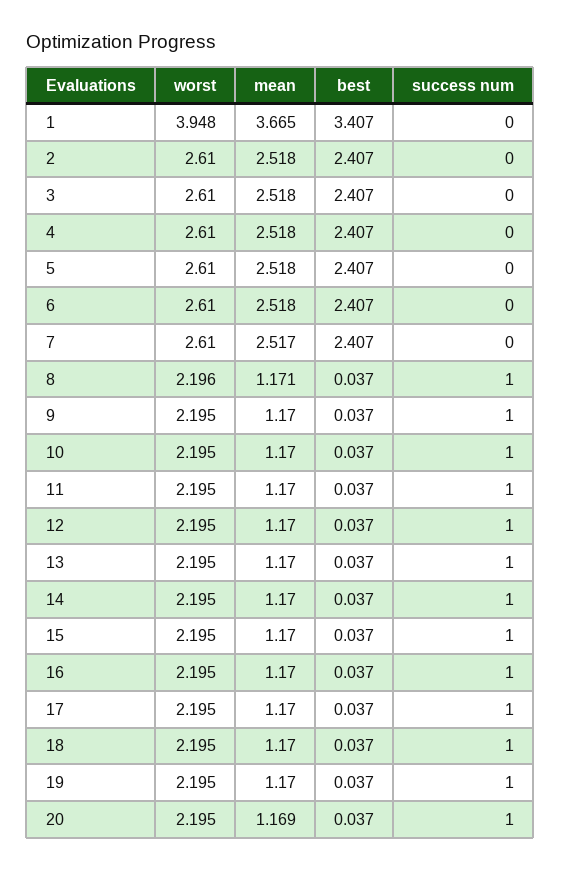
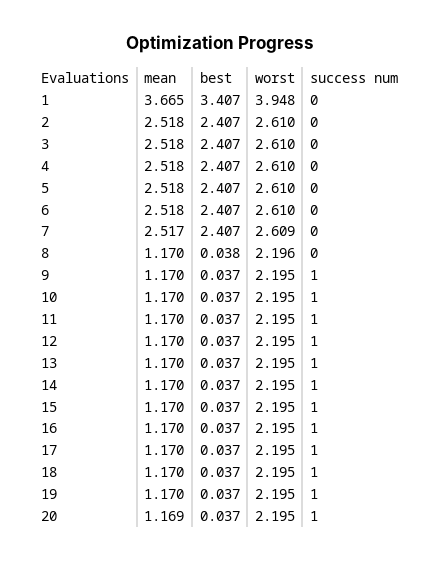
  {
    "worst": {
      "1": 3.948,
      "2": 2.61,
      "3": 2.61,
      "4": 2.61,
      "5": 2.61,
      "6": 2.61,
-     "7": 2.61,
+     "7": 2.609,
      "8": 2.196,
      "9": 2.195,
      "10": 2.195,
      "11": 2.195,
      "12": 2.195,
      "13": 2.195,
      "14": 2.195,
      "15": 2.195,
      "16": 2.195,
      "17": 2.195,
      "18": 2.195,
      "19": 2.195,
      "20": 2.195
    },
    "mean": {
      "1": 3.665,
      "2": 2.518,
      "3": 2.518,
      "4": 2.518,
      "5": 2.518,
      "6": 2.518,
      "7": 2.517,
-     "8": 1.171,
+     "8": 1.17,
      "9": 1.17,
      "10": 1.17,
      "11": 1.17,
      "12": 1.17,
      "13": 1.17,
      "14": 1.17,
      "15": 1.17,
      "16": 1.17,
      "17": 1.17,
      "18": 1.17,
      "19": 1.17,
      "20": 1.169
    },
    "best": {
      "1": 3.407,
      "2": 2.407,
      "3": 2.407,
      "4": 2.407,
      "5": 2.407,
      "6": 2.407,
      "7": 2.407,
-     "8": 0.037,
+     "8": 0.038,
      "9": 0.037,
      "10": 0.037,
      "11": 0.037,
      "12": 0.037,
      "13": 0.037,
      "14": 0.037,
      "15": 0.037,
      "16": 0.037,
      "17": 0.037,
      "18": 0.037,
      "19": 0.037,
      "20": 0.037
    },
    "success num": {
      "1": 0,
      "2": 0,
      "3": 0,
      "4": 0,
      "5": 0,
      "6": 0,
      "7": 0,
-     "8": 1,
+     "8": 0,
      "9": 1,
      "10": 1,
      "11": 1,
      "12": 1,
      "13": 1,
      "14": 1,
      "15": 1,
      "16": 1,
      "17": 1,
      "18": 1,
      "19": 1,
      "20": 1
    }
  }

